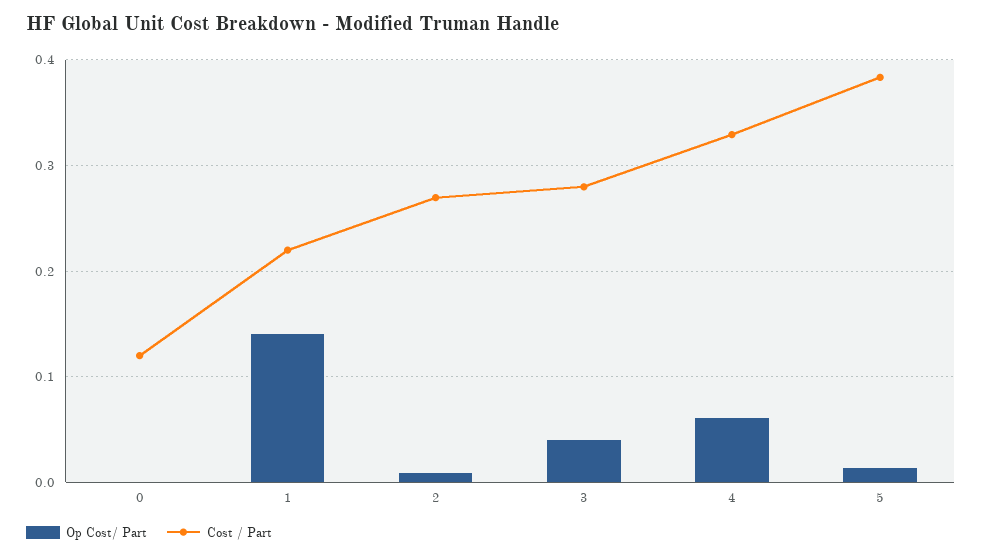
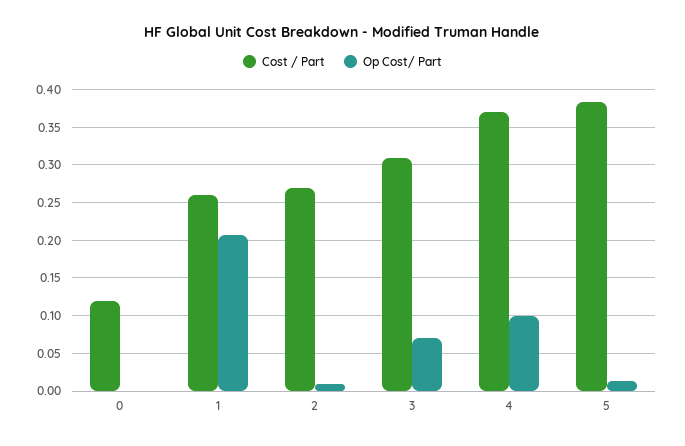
  {
    "Op Cost/ Part": {
      "0": 0,
-     "1": 0.14,
+     "1": 0.21,
      "2": 0.01,
-     "3": 0.04,
+     "3": 0.07,
-     "4": 0.06,
+     "4": 0.1,
      "5": 0.01
    },
    "Cost / Part": {
      "0": 0.12,
-     "1": 0.22,
+     "1": 0.26,
      "2": 0.27,
-     "3": 0.28,
+     "3": 0.31,
-     "4": 0.33,
+     "4": 0.37,
      "5": 0.38
    }
  }

